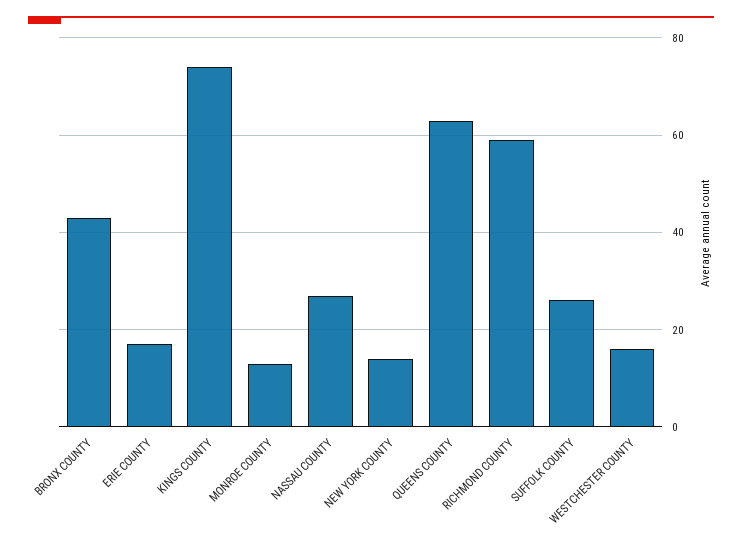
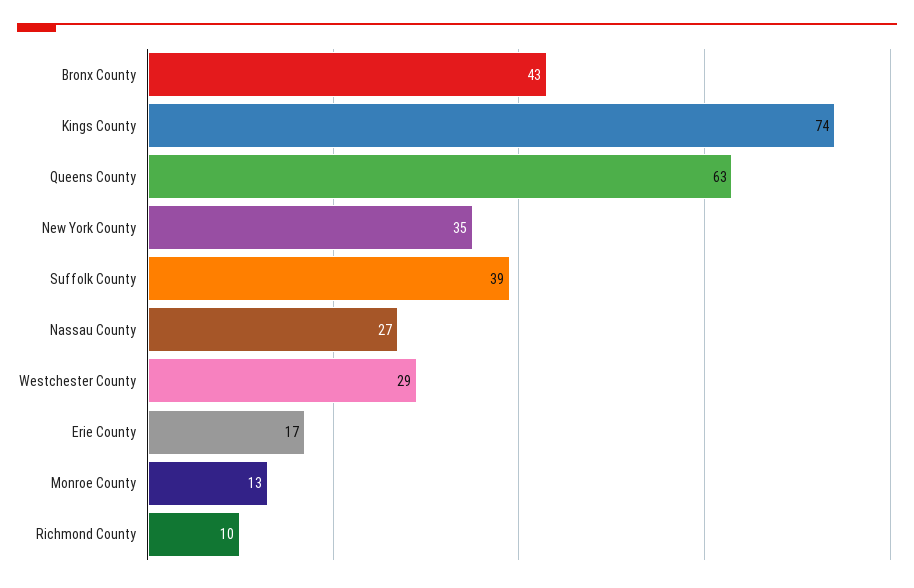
  {
    "BRONX COUNTY": 43,
    "ERIE COUNTY": 17,
    "KINGS COUNTY": 74,
    "MONROE COUNTY": 13,
    "NASSAU COUNTY": 27,
-   "NEW YORK COUNTY": 15,
+   "NEW YORK COUNTY": 35,
    "QUEENS COUNTY": 63,
-   "RICHMOND COUNTY": 60,
+   "RICHMOND COUNTY": 10,
-   "SUFFOLK COUNTY": 25,
+   "SUFFOLK COUNTY": 39,
-   "WESTCHESTER COUNTY": 15
+   "WESTCHESTER COUNTY": 29
  }

